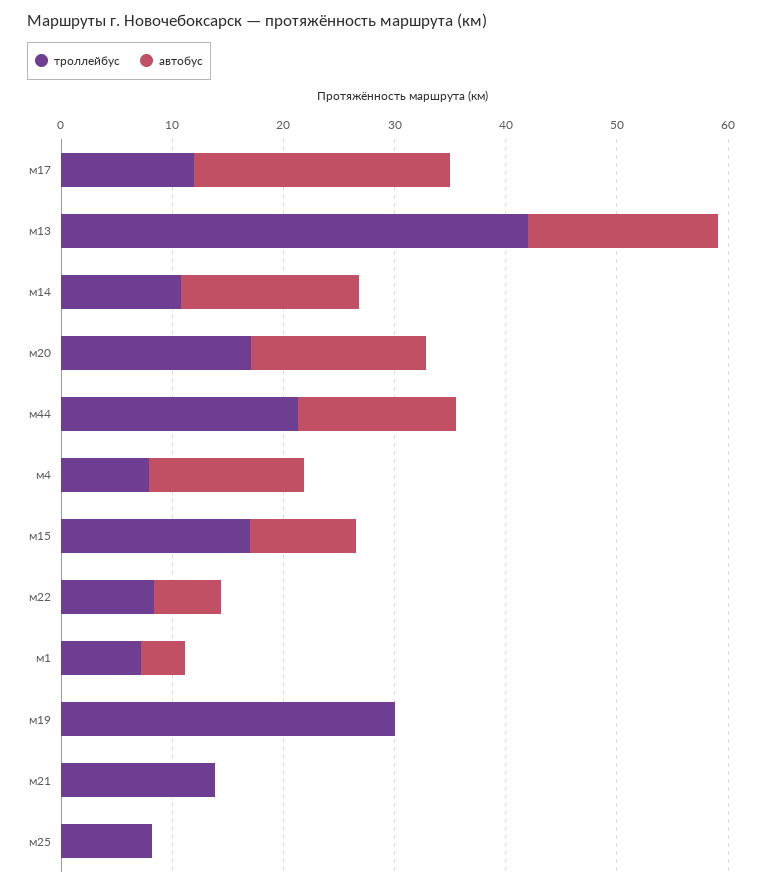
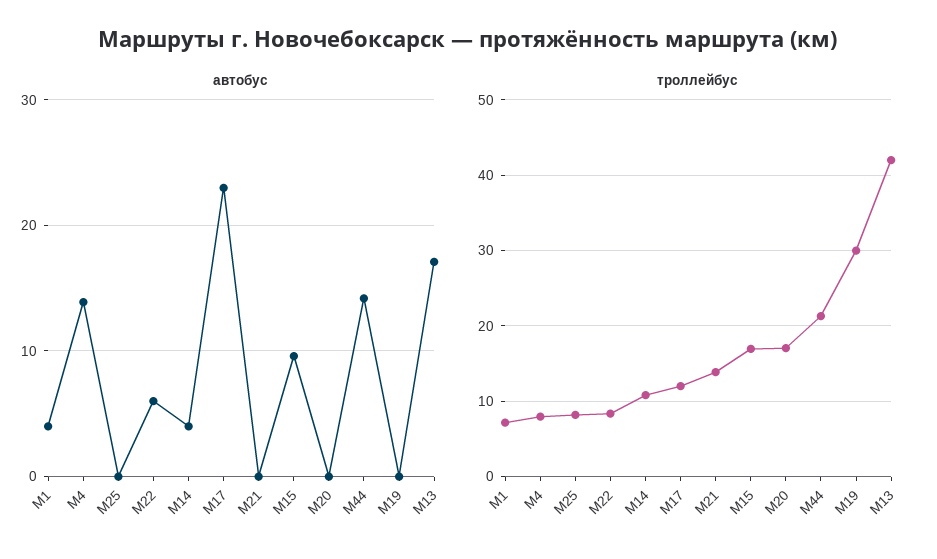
  {
    "троллейбус": {
      "м17": 12,
      "м13": 42,
      "м14": 11,
      "м20": 17,
      "м44": 21,
      "м4": 8,
      "м15": 17,
      "м22": 8,
      "м1": 7,
      "м19": 30,
      "м21": 14,
      "м25": 8
    },
    "автобус": {
      "м17": 23,
      "м13": 17,
-     "м14": 16,
+     "м14": 4,
-     "м20": 16,
+     "м20": 0,
      "м44": 14,
      "м4": 14,
      "м15": 10,
      "м22": 6,
      "м1": 4,
      "м19": 0,
      "м21": 0,
      "м25": 0
    }
  }

